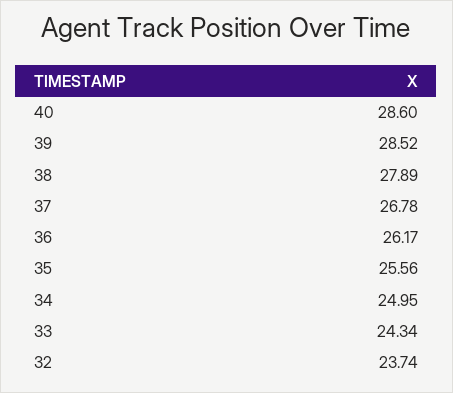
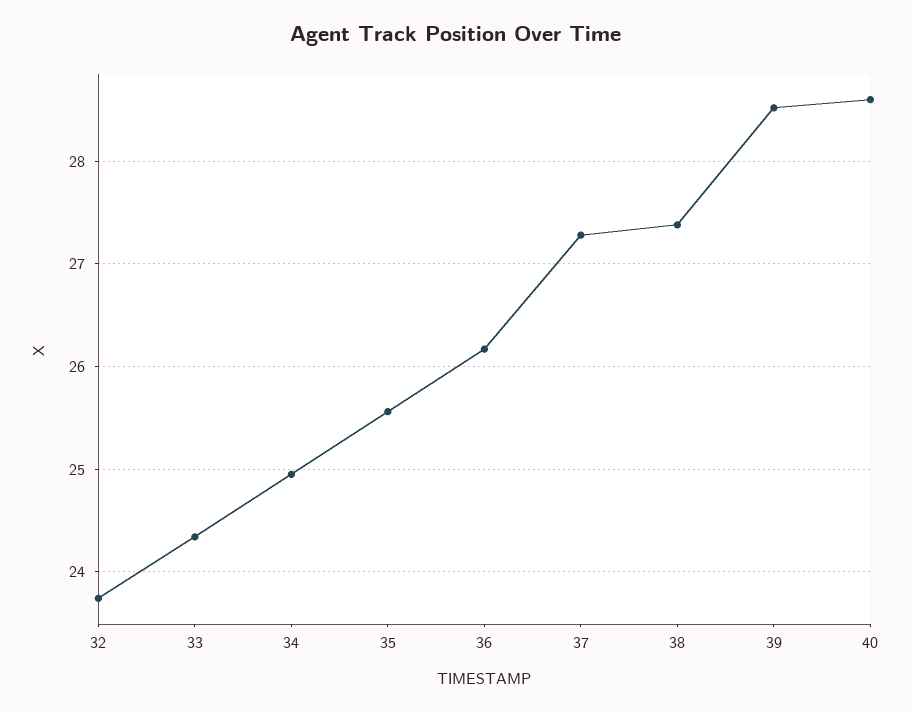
  {
    "40": 28.6,
    "39": 28.52,
-   "38": 27.89,
+   "38": 27.4,
-   "37": 26.78,
+   "37": 27.3,
    "36": 26.17,
    "35": 25.56,
    "34": 24.95,
    "33": 24.34,
    "32": 23.74
  }

